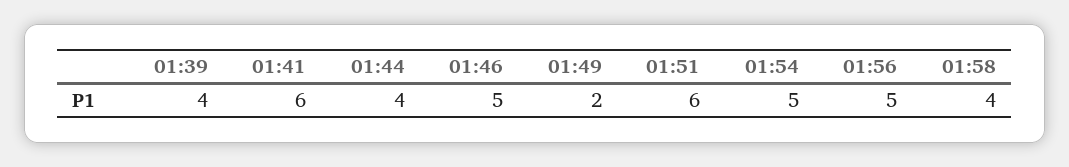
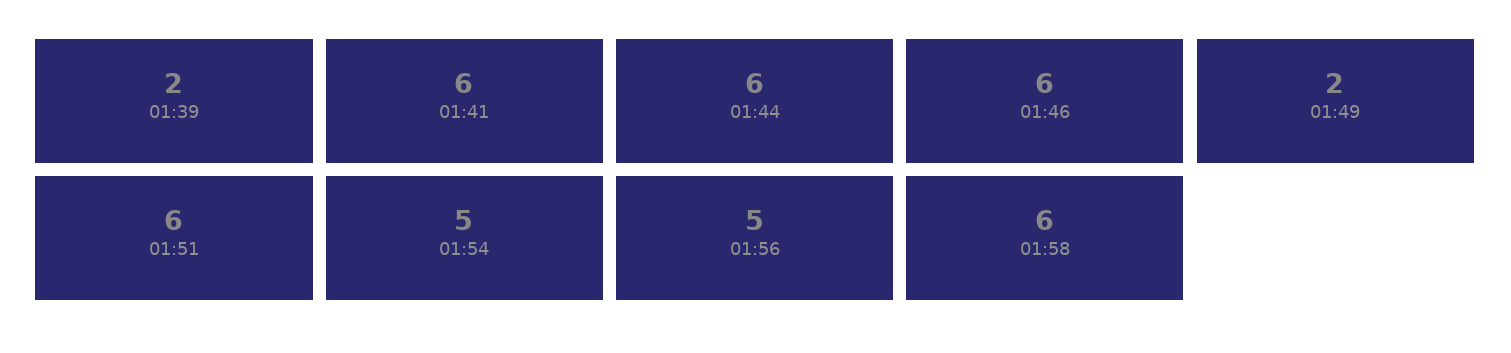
  {
-   "01:39": 4,
+   "01:39": 2,
    "01:41": 6,
-   "01:44": 4,
+   "01:44": 6,
-   "01:46": 5,
+   "01:46": 6,
    "01:49": 2,
    "01:51": 6,
    "01:54": 5,
    "01:56": 5,
-   "01:58": 4
+   "01:58": 6
  }

